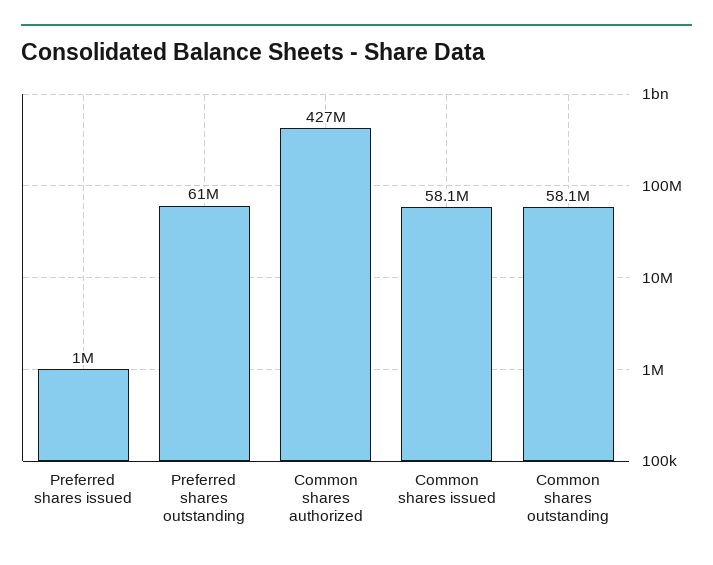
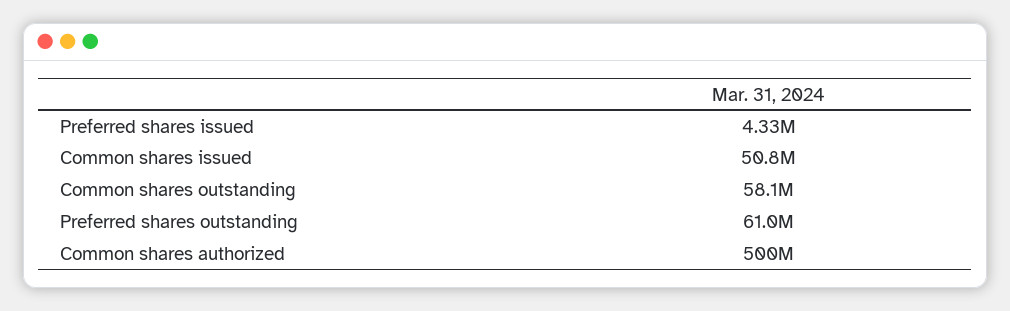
  {
-   "Preferred shares issued": 1000000,
+   "Preferred shares issued": 4330000,
    "Preferred shares outstanding": 61000000,
-   "Common shares authorized": 427000000,
+   "Common shares authorized": 500000000,
-   "Common shares issued": 58100000,
+   "Common shares issued": 50800000,
    "Common shares outstanding": 58100000
  }

